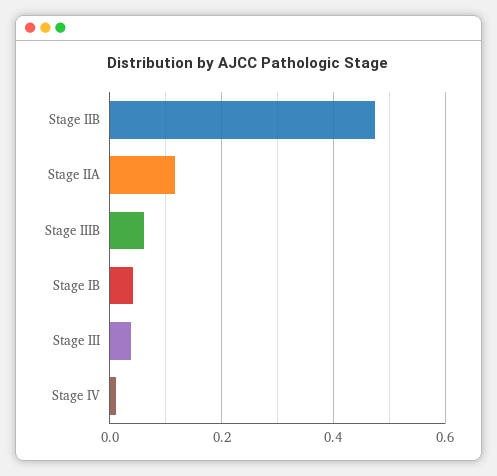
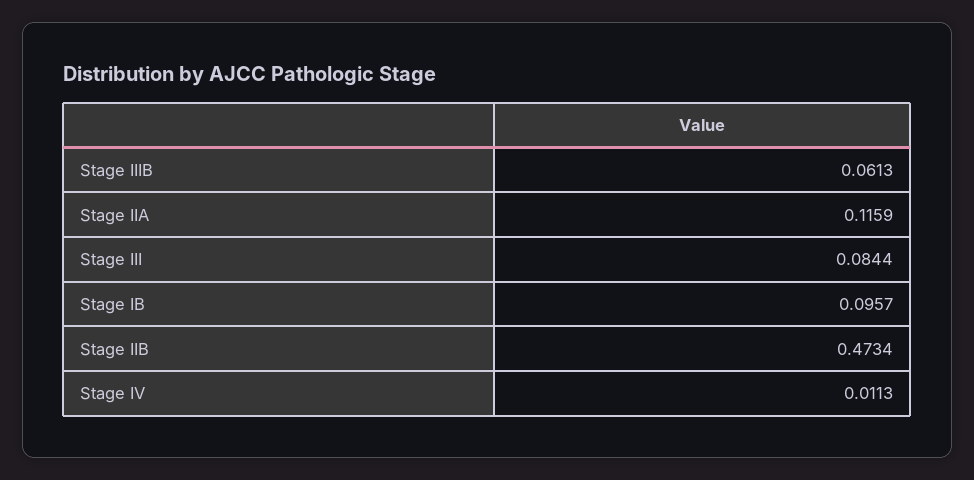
  {
    "Stage IIB": 0.4734,
    "Stage IIA": 0.1159,
    "Stage IIIB": 0.0613,
-   "Stage IB": 0.04,
+   "Stage IB": 0.0957,
-   "Stage III": 0.04,
+   "Stage III": 0.0844,
    "Stage IV": 0.0113
  }

